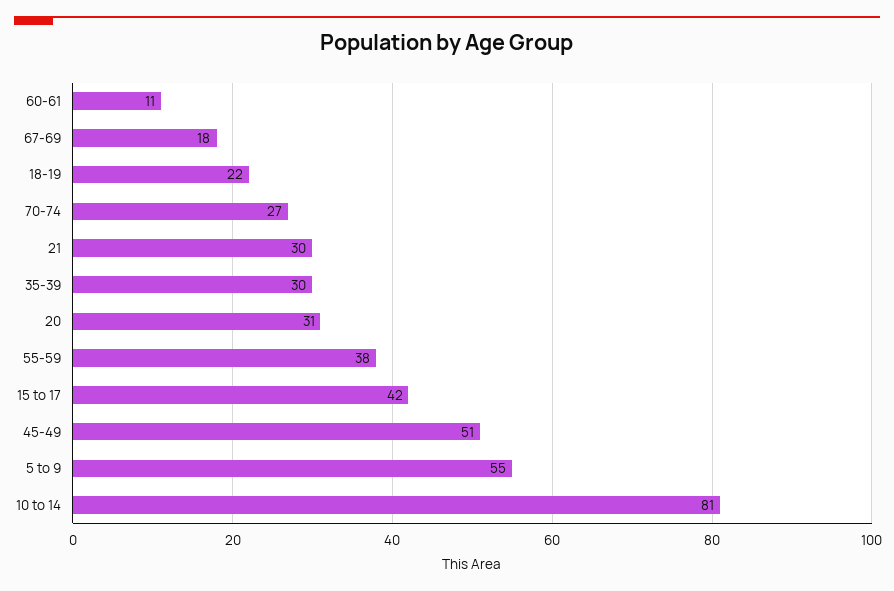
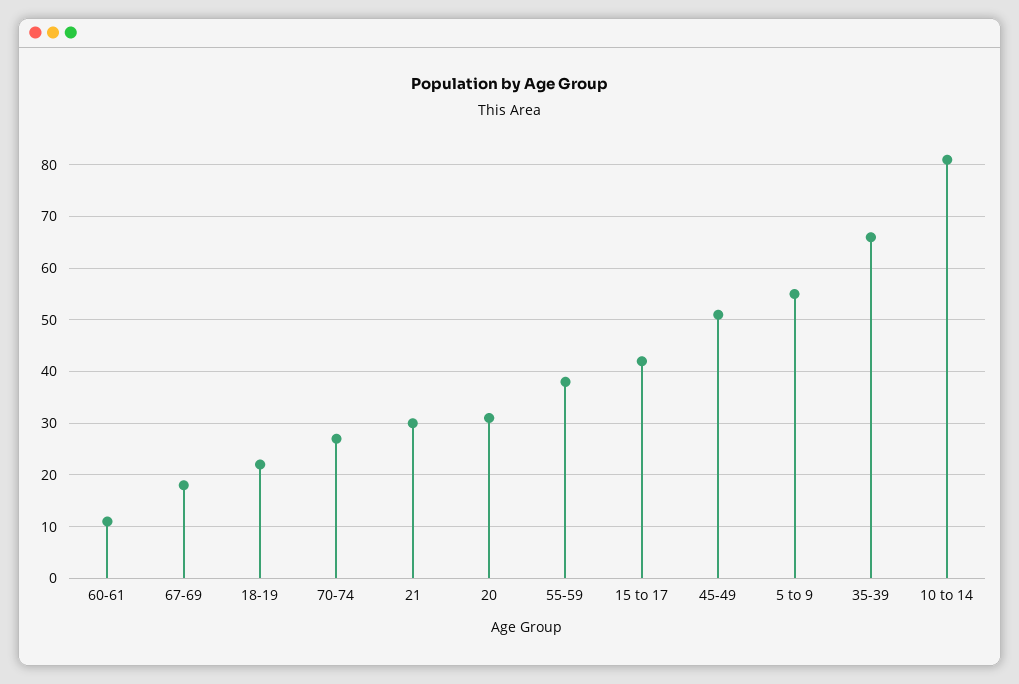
  {
    "60-61": 11,
    "67-69": 18,
    "18-19": 22,
    "70-74": 27,
    "21": 30,
-   "35-39": 30,
+   "35-39": 65,
    "20": 31,
    "55-59": 38,
    "15 to 17": 42,
    "45-49": 51,
    "5 to 9": 55,
    "10 to 14": 81
  }

